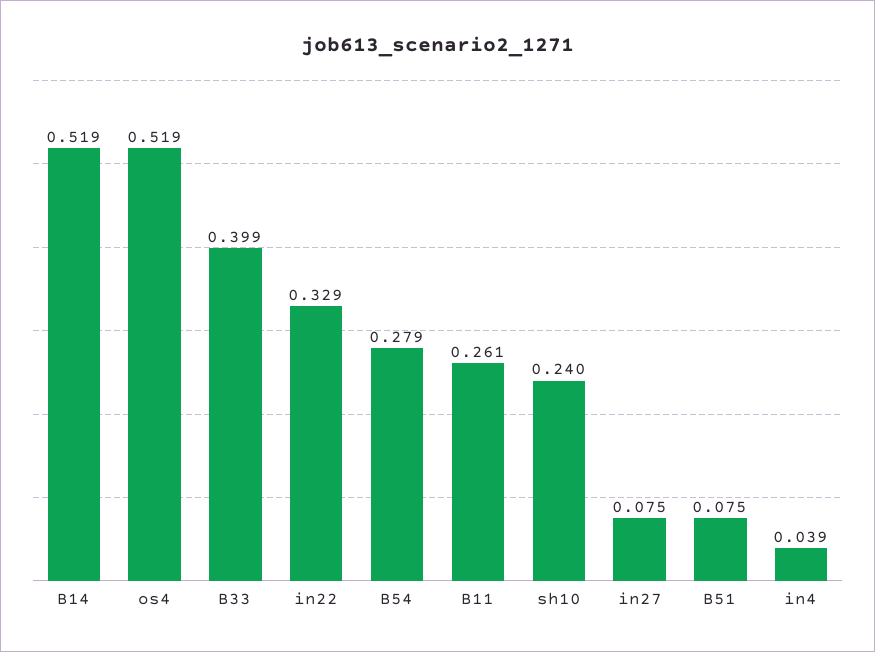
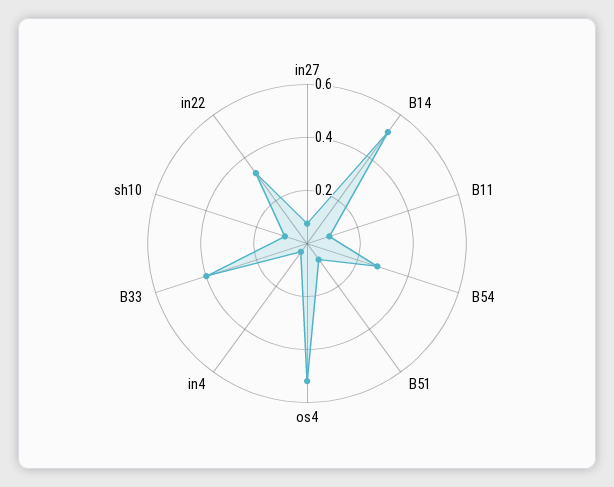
  {
    "B14": 0.519,
    "os4": 0.519,
    "B33": 0.399,
    "in22": 0.329,
    "B54": 0.279,
-   "B11": 0.261,
+   "B11": 0.1,
-   "sh10": 0.24,
+   "sh10": 0.1,
    "in27": 0.075,
    "B51": 0.075,
    "in4": 0.039
  }

